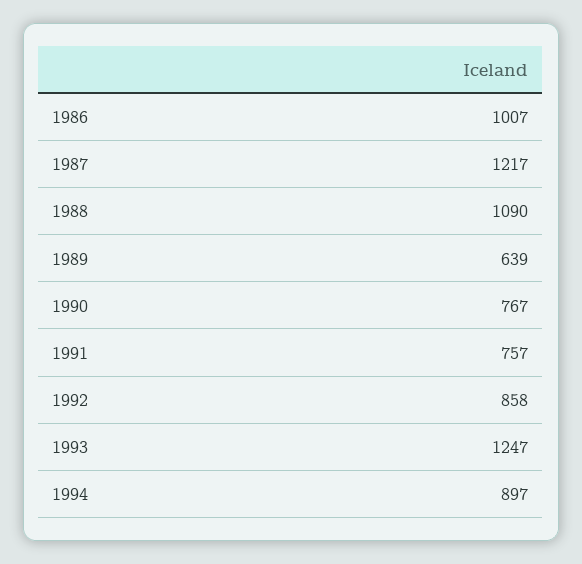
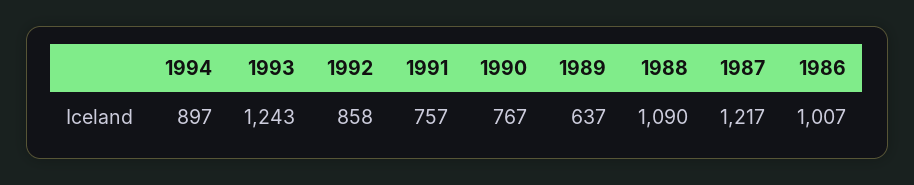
  {
    "1986": 1007,
    "1987": 1217,
    "1988": 1090,
-   "1989": 639,
+   "1989": 637,
    "1990": 767,
    "1991": 757,
    "1992": 858,
-   "1993": 1247,
+   "1993": 1243,
    "1994": 897
  }

